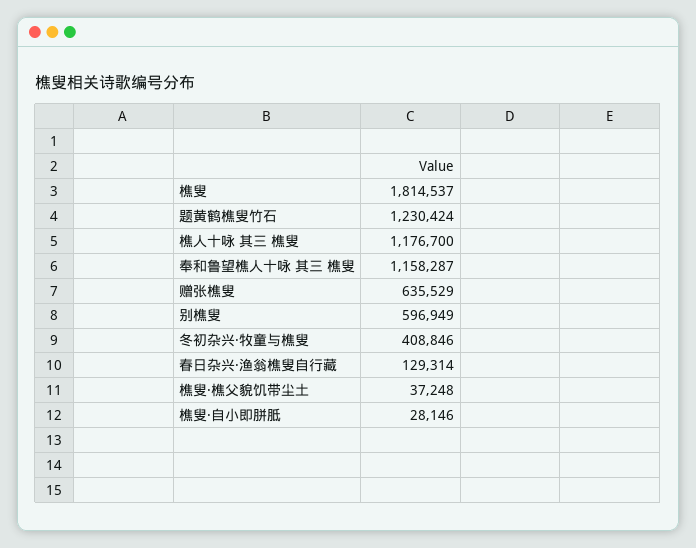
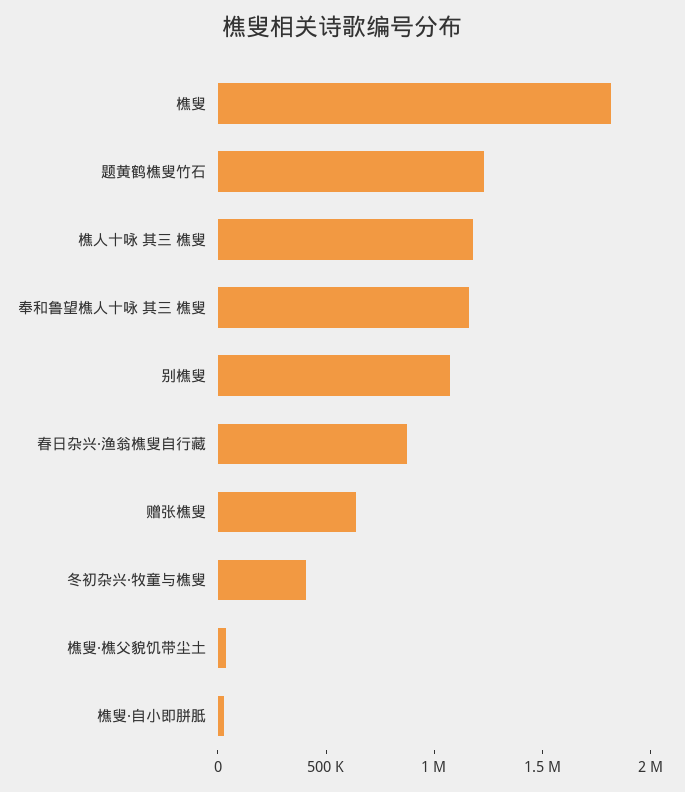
  {
    "樵叟": 1814537,
    "题黄鹤樵叟竹石": 1230424,
    "樵人十咏 其三 樵叟": 1176700,
    "奉和鲁望樵人十咏 其三 樵叟": 1158287,
    "赠张樵叟": 635529,
-   "别樵叟": 596949,
+   "别樵叟": 1100000,
    "冬初杂兴·牧童与樵叟": 408846,
-   "春日杂兴·渔翁樵叟自行藏": 129314,
+   "春日杂兴·渔翁樵叟自行藏": 900000,
    "樵叟·樵父貌饥带尘土": 37248,
    "樵叟·自小即胼胝": 28146
  }

